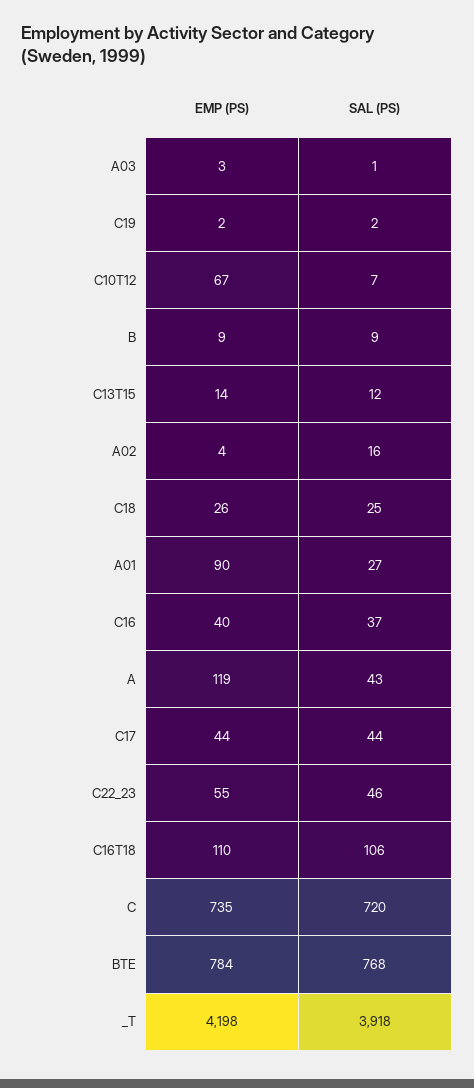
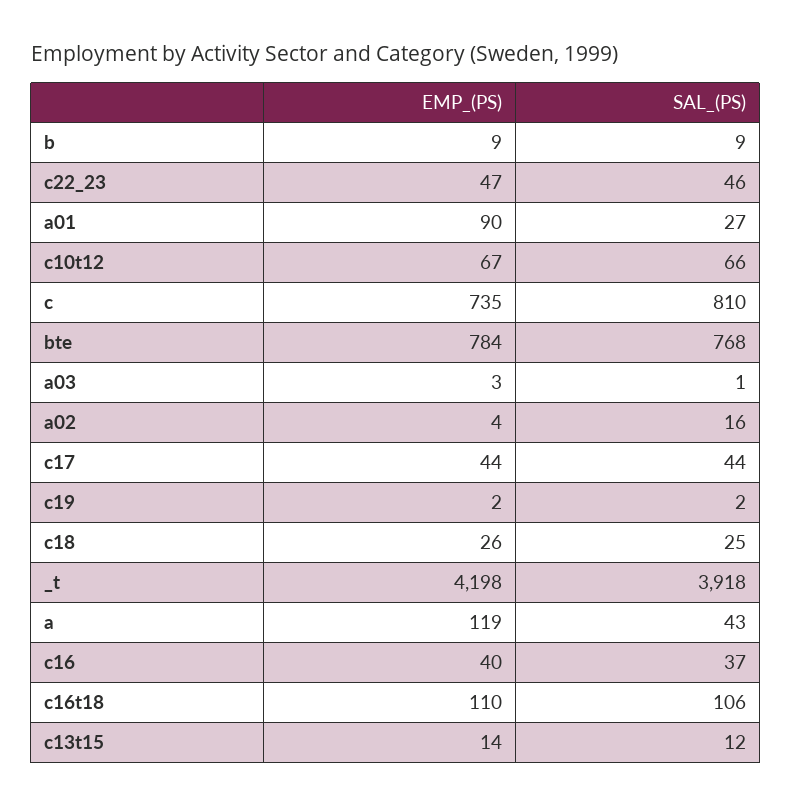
  {
    "EMP (PS)": {
      "A03": 3,
      "C19": 2,
      "C10T12": 67,
      "B": 9,
      "C13T15": 14,
      "A02": 4,
      "C18": 26,
      "A01": 90,
      "C16": 40,
      "A": 119,
      "C17": 44,
-     "C22_23": 55,
+     "C22_23": 47,
      "C16T18": 110,
      "C": 735,
      "BTE": 784,
      "_T": 4198
    },
    "SAL (PS)": {
      "A03": 1,
      "C19": 2,
-     "C10T12": 7,
+     "C10T12": 66,
      "B": 9,
      "C13T15": 12,
      "A02": 16,
      "C18": 25,
      "A01": 27,
      "C16": 37,
      "A": 43,
      "C17": 44,
      "C22_23": 46,
      "C16T18": 106,
-     "C": 720,
+     "C": 810,
      "BTE": 768,
      "_T": 3918
    }
  }

